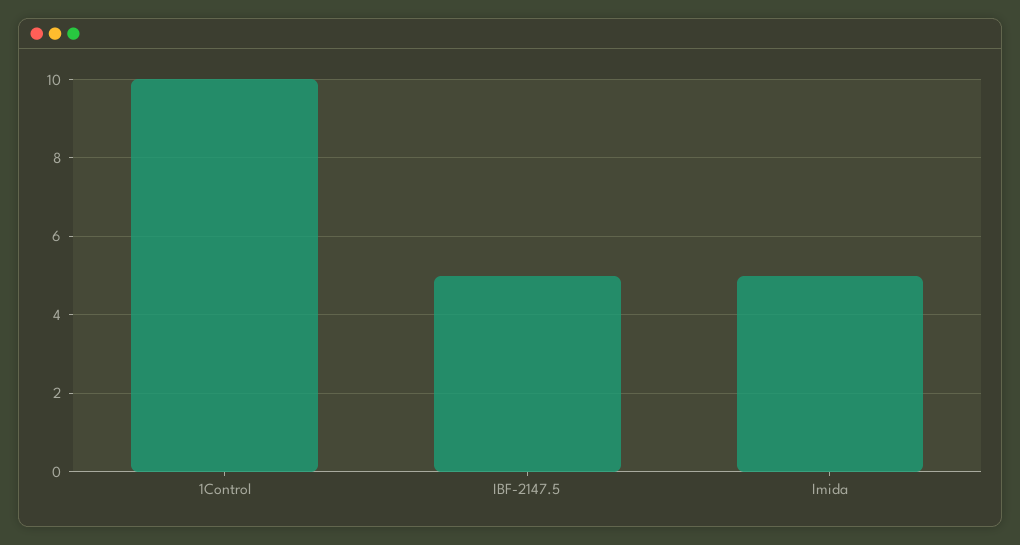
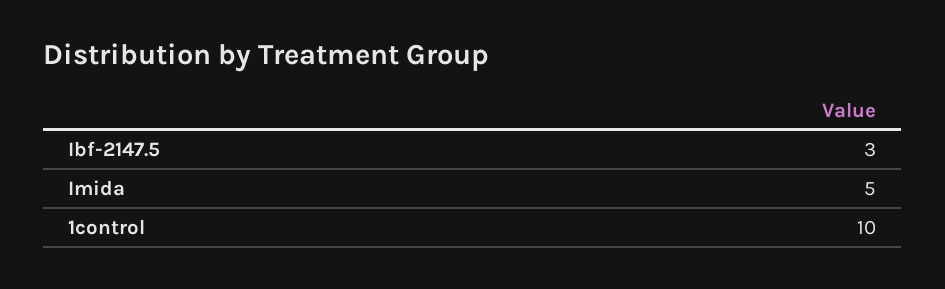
  {
    "1Control": 10,
-   "IBF-2147.5": 5,
+   "IBF-2147.5": 3,
    "Imida": 5
  }

